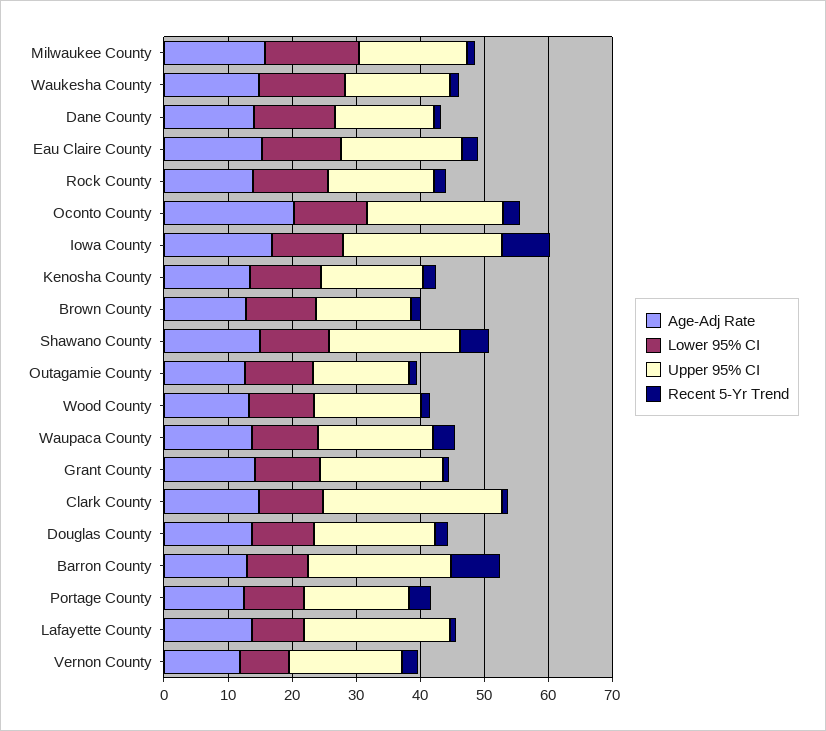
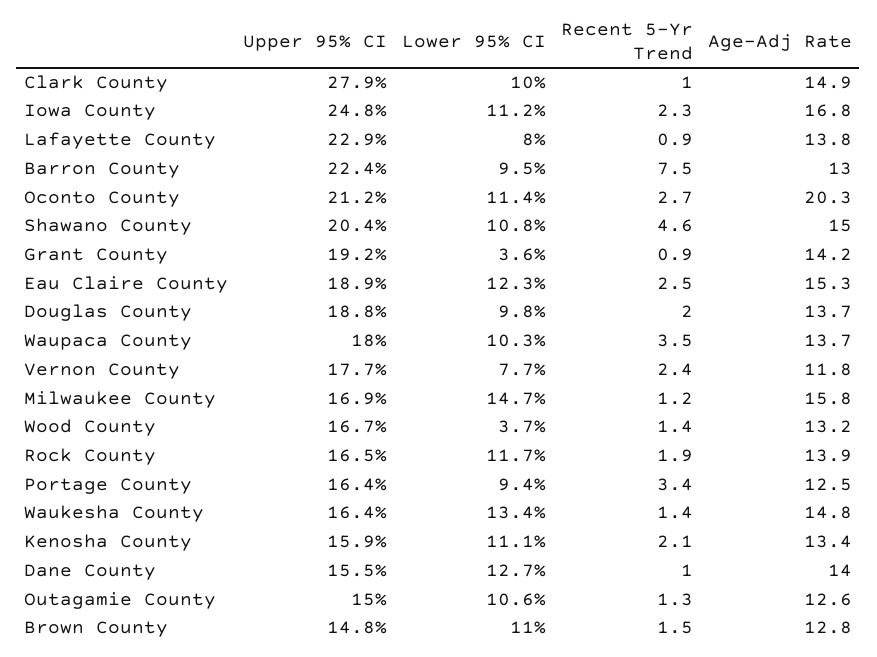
  {
    "Age-Adj Rate": {
      "Milwaukee County": 15.8,
      "Waukesha County": 14.8,
      "Dane County": 14,
      "Eau Claire County": 15.3,
      "Rock County": 13.9,
      "Oconto County": 20.3,
      "Iowa County": 16.8,
      "Kenosha County": 13.4,
      "Brown County": 12.8,
      "Shawano County": 15,
      "Outagamie County": 12.6,
      "Wood County": 13.2,
      "Waupaca County": 13.7,
      "Grant County": 14.2,
      "Clark County": 14.9,
      "Douglas County": 13.7,
      "Barron County": 13,
      "Portage County": 12.5,
      "Lafayette County": 13.8,
      "Vernon County": 11.8
    },
    "Lower 95% CI": {
      "Milwaukee County": 14.7,
      "Waukesha County": 13.4,
      "Dane County": 12.7,
      "Eau Claire County": 12.3,
      "Rock County": 11.7,
      "Oconto County": 11.4,
      "Iowa County": 11.2,
      "Kenosha County": 11.1,
      "Brown County": 11,
      "Shawano County": 10.8,
      "Outagamie County": 10.6,
-     "Wood County": 10,
+     "Wood County": 3.7,
      "Waupaca County": 10.3,
-     "Grant County": 10,
+     "Grant County": 3.6,
      "Clark County": 10,
      "Douglas County": 9.8,
      "Barron County": 9.5,
      "Portage County": 9.4,
      "Lafayette County": 8,
      "Vernon County": 7.7
    },
    "Upper 95% CI": {
      "Milwaukee County": 16.9,
      "Waukesha County": 16.4,
      "Dane County": 15.5,
      "Eau Claire County": 18.9,
      "Rock County": 16.5,
      "Oconto County": 21.2,
      "Iowa County": 24.8,
      "Kenosha County": 15.9,
      "Brown County": 14.8,
      "Shawano County": 20.4,
      "Outagamie County": 15,
      "Wood County": 16.7,
      "Waupaca County": 18,
      "Grant County": 19.2,
      "Clark County": 27.9,
      "Douglas County": 18.8,
      "Barron County": 22.4,
      "Portage County": 16.4,
      "Lafayette County": 22.9,
      "Vernon County": 17.7
    },
    "Recent 5-Yr Trend": {
      "Milwaukee County": 1.2,
      "Waukesha County": 1.4,
      "Dane County": 1,
      "Eau Claire County": 2.5,
      "Rock County": 1.9,
      "Oconto County": 2.7,
-     "Iowa County": 8,
+     "Iowa County": 2.3,
      "Kenosha County": 2.1,
      "Brown County": 1.5,
      "Shawano County": 4.6,
      "Outagamie County": 1.3,
      "Wood County": 1.4,
      "Waupaca County": 3.5,
      "Grant County": 0.9,
      "Clark County": 1,
      "Douglas County": 2,
      "Barron County": 7.5,
      "Portage County": 3.4,
      "Lafayette County": 0.9,
      "Vernon County": 2.4
    }
  }

